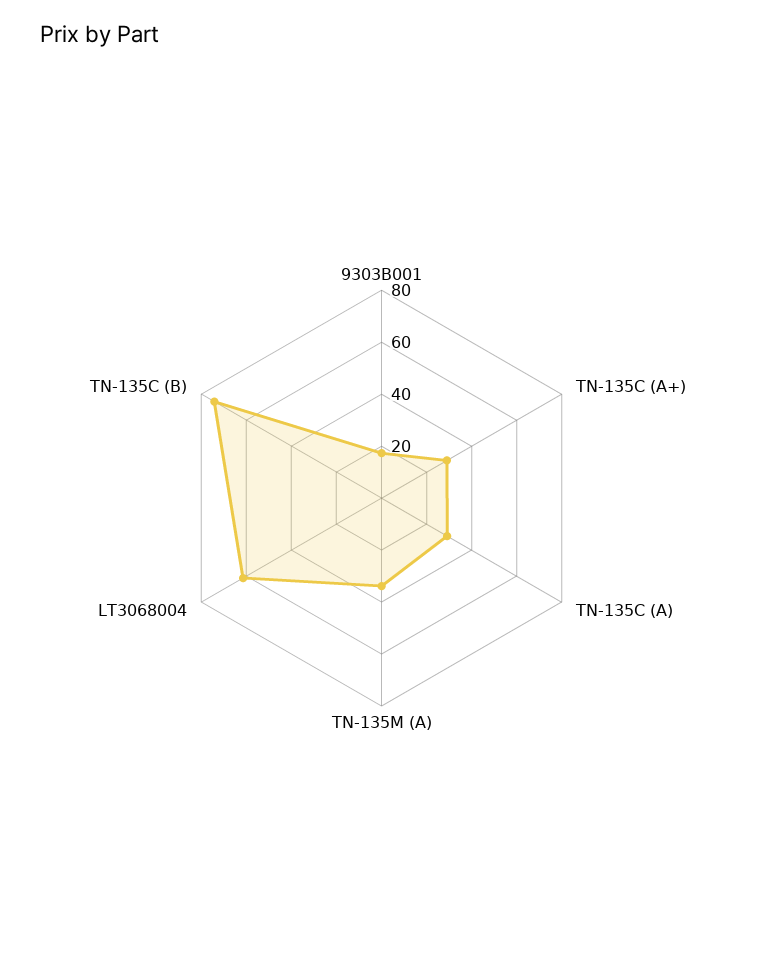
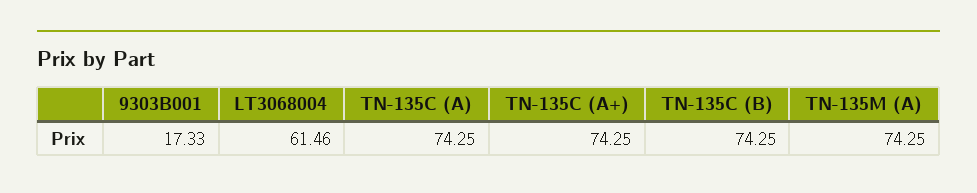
  {
    "9303B001": 17.33,
-   "TN-135C (A+)": 30,
+   "TN-135C (A+)": 74.25,
-   "TN-135C (A)": 30,
+   "TN-135C (A)": 74.25,
-   "TN-135M (A)": 35,
+   "TN-135M (A)": 74.25,
    "LT3068004": 61.46,
    "TN-135C (B)": 74.25
  }

